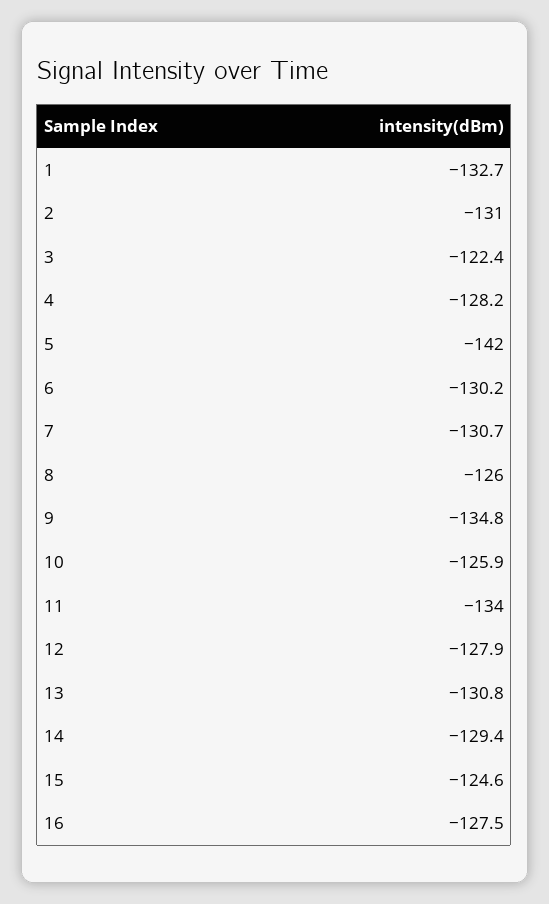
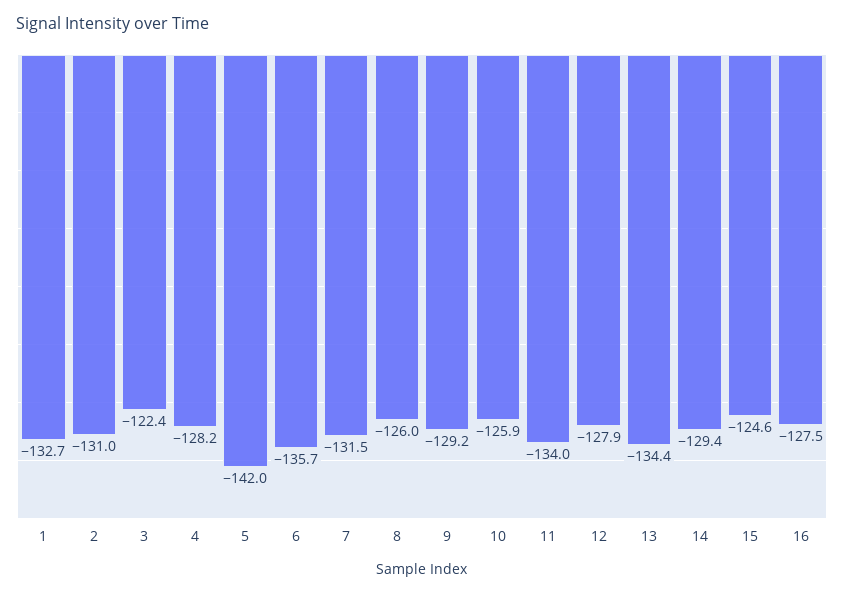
  {
    "1": -132.7,
    "2": -131,
    "3": -122.4,
    "4": -128.2,
    "5": -142,
-   "6": -130.2,
+   "6": -135.7,
-   "7": -130.7,
+   "7": -131.5,
    "8": -126,
-   "9": -134.8,
+   "9": -129.2,
    "10": -125.9,
    "11": -134,
    "12": -127.9,
-   "13": -130.8,
+   "13": -134.4,
    "14": -129.4,
    "15": -124.6,
    "16": -127.5
  }

